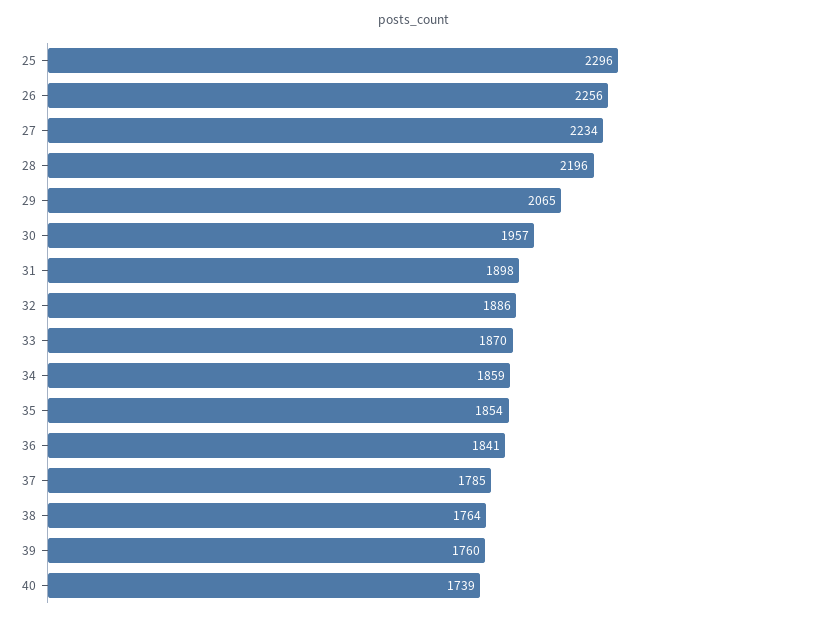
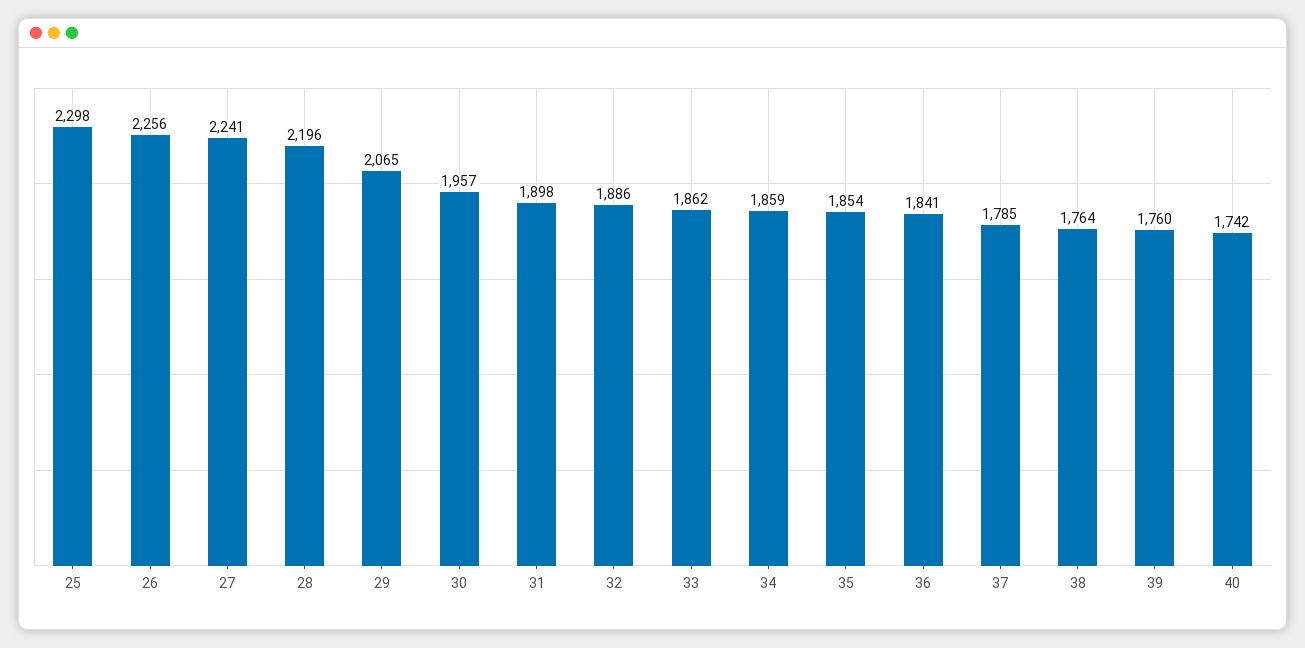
  {
-   "25": 2296,
+   "25": 2298,
    "26": 2256,
-   "27": 2234,
+   "27": 2241,
    "28": 2196,
    "29": 2065,
    "30": 1957,
    "31": 1898,
    "32": 1886,
-   "33": 1870,
+   "33": 1862,
    "34": 1859,
    "35": 1854,
    "36": 1841,
    "37": 1785,
    "38": 1764,
    "39": 1760,
-   "40": 1739
+   "40": 1742
  }

